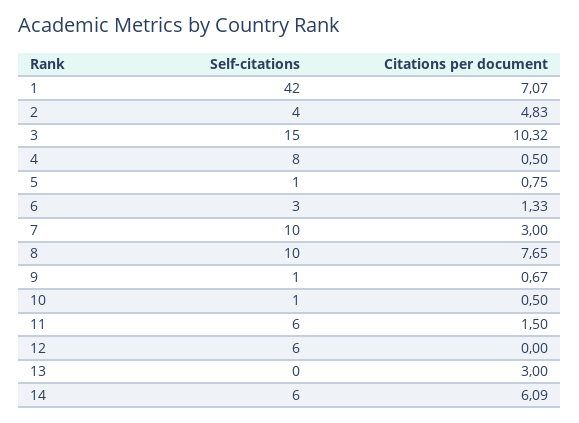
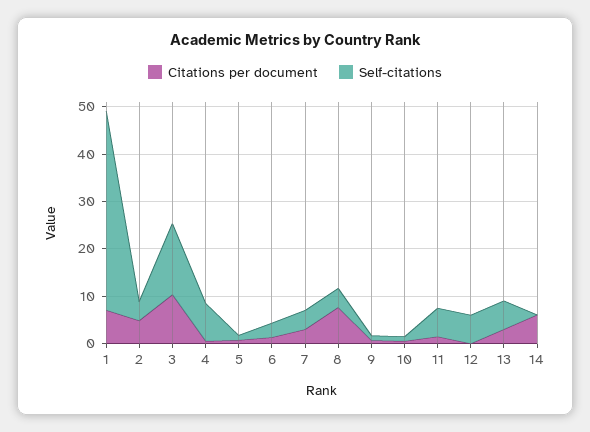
  {
    "Self-citations": {
      "1": 42,
      "2": 4,
      "3": 15,
      "4": 8,
      "5": 1,
      "6": 3,
-     "7": 10,
+     "7": 4,
-     "8": 10,
+     "8": 4,
      "9": 1,
      "10": 1,
      "11": 6,
      "12": 6,
-     "13": 0,
+     "13": 6,
-     "14": 6
+     "14": 0
    },
    "Citations per document": {
      "1": 7.07,
      "2": 4.83,
      "3": 10.32,
      "4": 0.5,
      "5": 0.75,
      "6": 1.33,
      "7": 3,
      "8": 7.65,
      "9": 0.67,
      "10": 0.5,
      "11": 1.5,
      "12": 0,
      "13": 3,
      "14": 6.09
    }
  }

